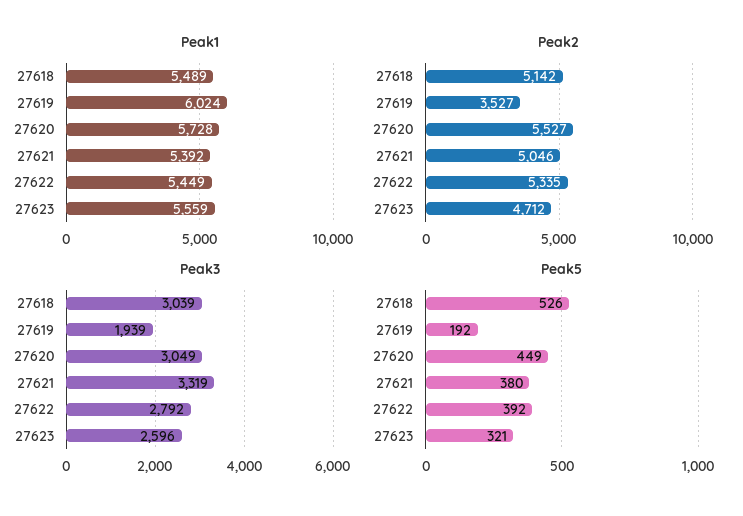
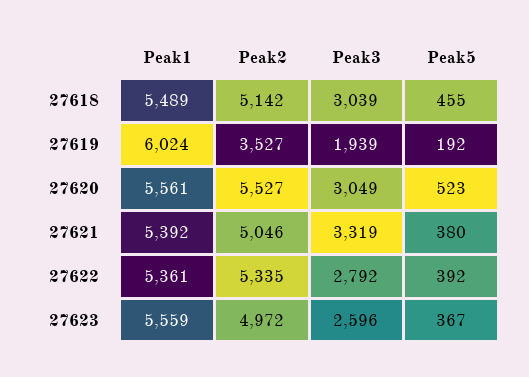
  {
    "Peak1": {
      "27618": 5489,
      "27619": 6024,
-     "27620": 5728,
+     "27620": 5561,
      "27621": 5392,
-     "27622": 5449,
+     "27622": 5361,
      "27623": 5559
    },
    "Peak2": {
      "27618": 5142,
      "27619": 3527,
      "27620": 5527,
      "27621": 5046,
      "27622": 5335,
-     "27623": 4712
+     "27623": 4972
    },
    "Peak3": {
      "27618": 3039,
      "27619": 1939,
      "27620": 3049,
      "27621": 3319,
      "27622": 2792,
      "27623": 2596
    },
    "Peak5": {
-     "27618": 526,
+     "27618": 455,
      "27619": 192,
-     "27620": 449,
+     "27620": 523,
      "27621": 380,
      "27622": 392,
-     "27623": 321
+     "27623": 367
    }
  }

